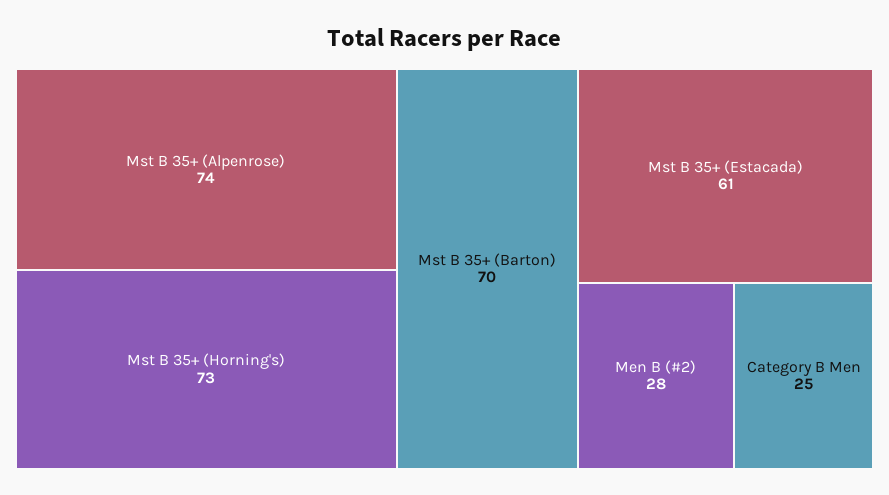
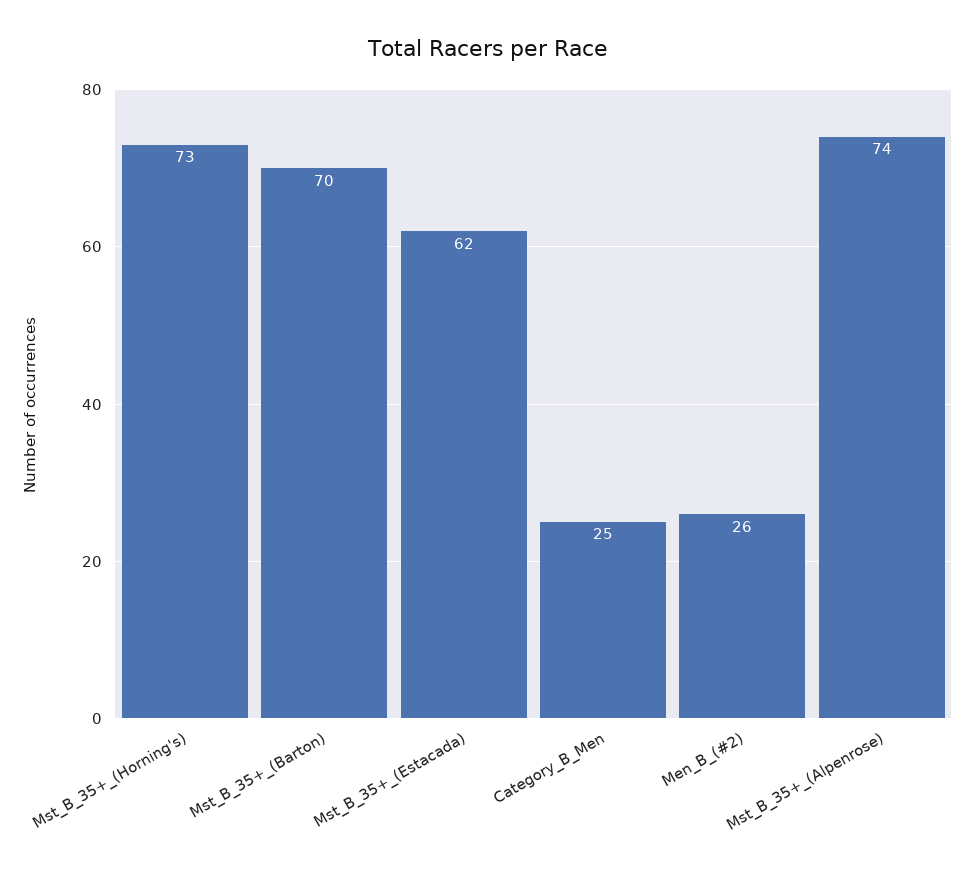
  {
    "Mst B 35+ (Alpenrose)": 74,
    "Mst B 35+ (Horning's)": 73,
    "Mst B 35+ (Barton)": 70,
-   "Mst B 35+ (Estacada)": 61,
+   "Mst B 35+ (Estacada)": 62,
-   "Men B (#2)": 28,
+   "Men B (#2)": 26,
    "Category B Men": 25
  }

